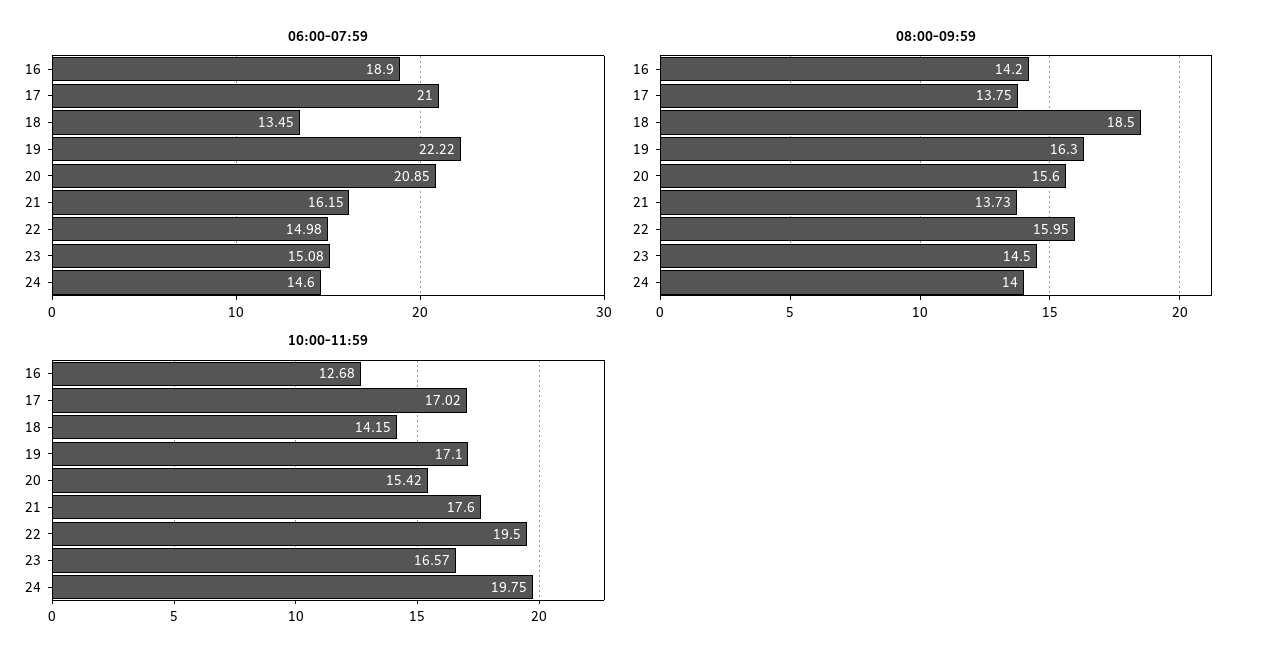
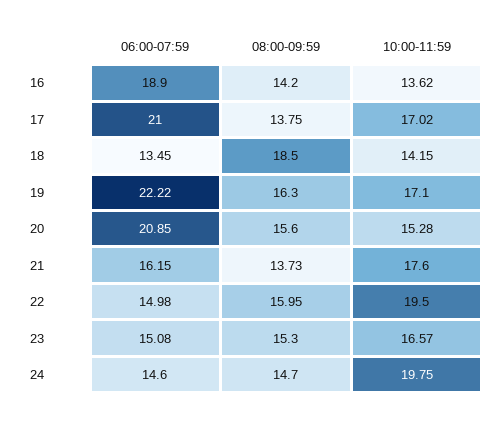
  {
    "06:00-07:59": {
      "16": 18.9,
      "17": 21,
      "18": 13.45,
      "19": 22.22,
      "20": 20.85,
      "21": 16.15,
      "22": 14.98,
      "23": 15.08,
      "24": 14.6
    },
    "08:00-09:59": {
      "16": 14.2,
      "17": 13.75,
      "18": 18.5,
      "19": 16.3,
      "20": 15.6,
      "21": 13.73,
      "22": 15.95,
-     "23": 14.5,
+     "23": 15.3,
-     "24": 14
+     "24": 14.7
    },
    "10:00-11:59": {
-     "16": 12.68,
+     "16": 13.62,
      "17": 17.02,
      "18": 14.15,
      "19": 17.1,
-     "20": 15.42,
+     "20": 15.28,
      "21": 17.6,
      "22": 19.5,
      "23": 16.57,
      "24": 19.75
    }
  }

